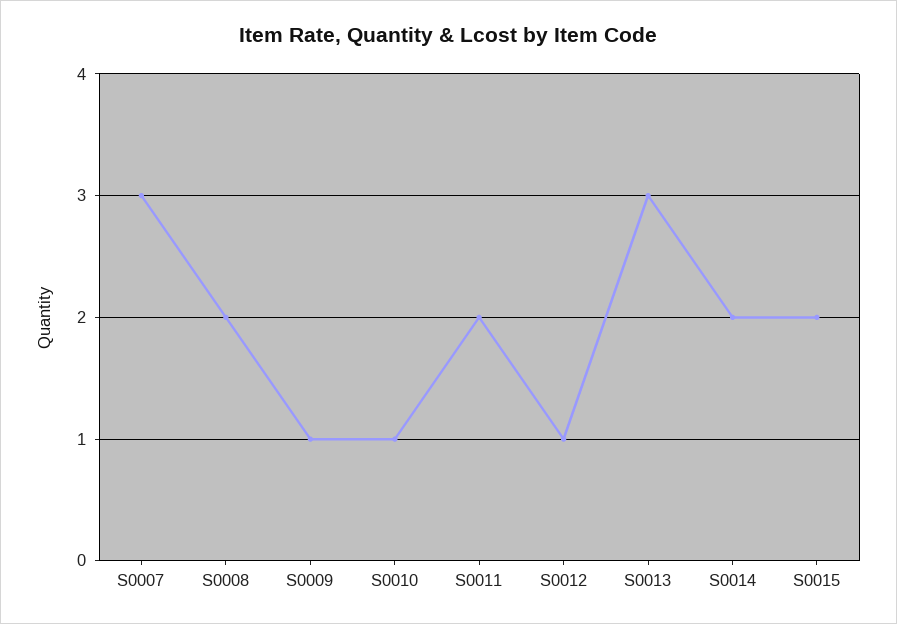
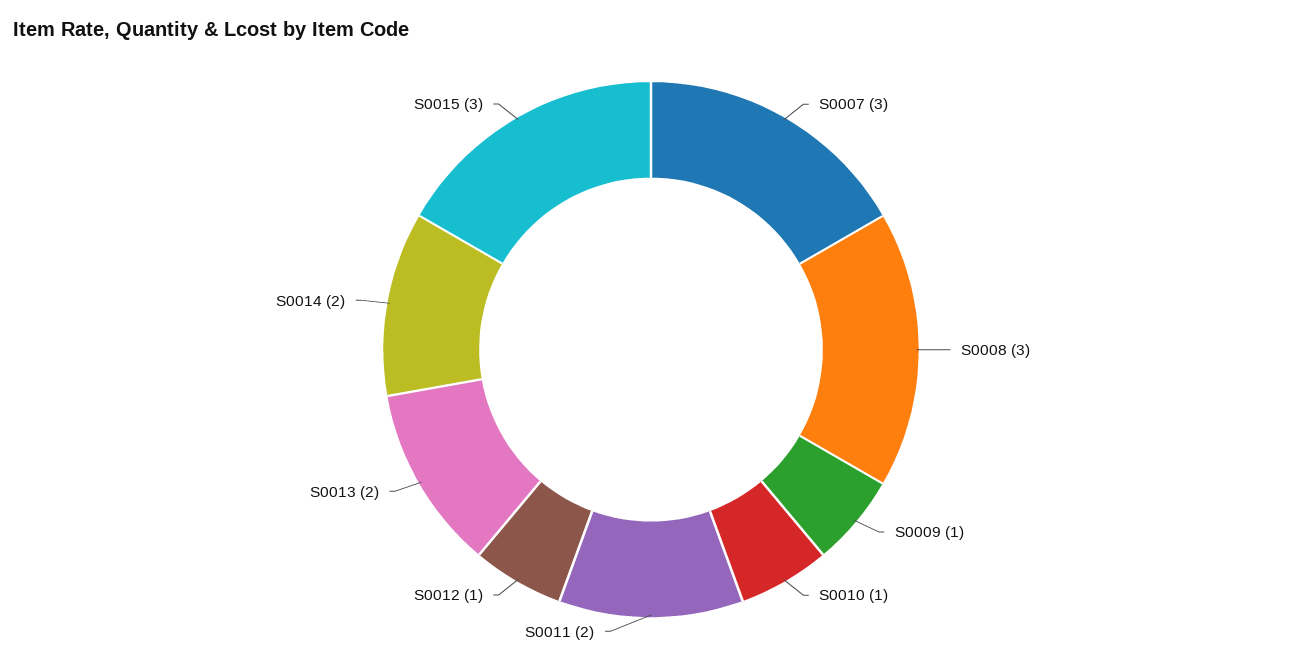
  {
    "S0007": 3,
-   "S0008": 2,
+   "S0008": 3,
    "S0009": 1,
    "S0010": 1,
    "S0011": 2,
    "S0012": 1,
-   "S0013": 3,
+   "S0013": 2,
    "S0014": 2,
-   "S0015": 2
+   "S0015": 3
  }

